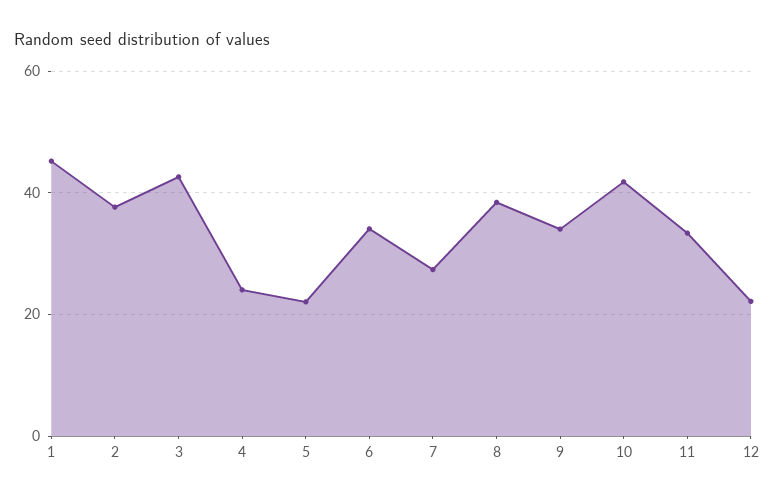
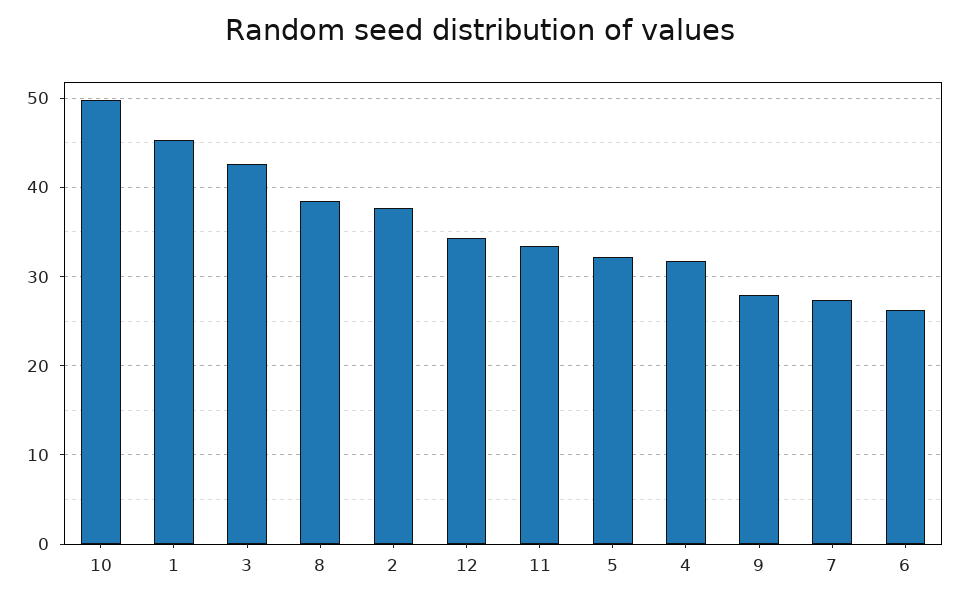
  {
    "1": 45,
    "2": 38,
    "3": 43,
-   "4": 24,
+   "4": 32,
-   "5": 22,
+   "5": 32,
-   "6": 34,
+   "6": 26,
    "7": 27,
    "8": 38,
-   "9": 34,
+   "9": 28,
-   "10": 42,
+   "10": 50,
    "11": 33,
-   "12": 22
+   "12": 34
  }

